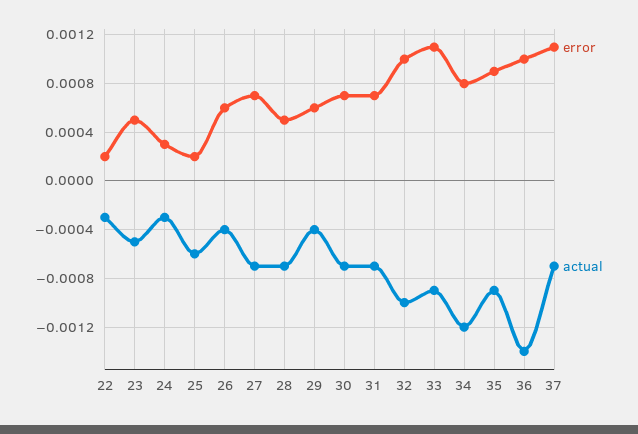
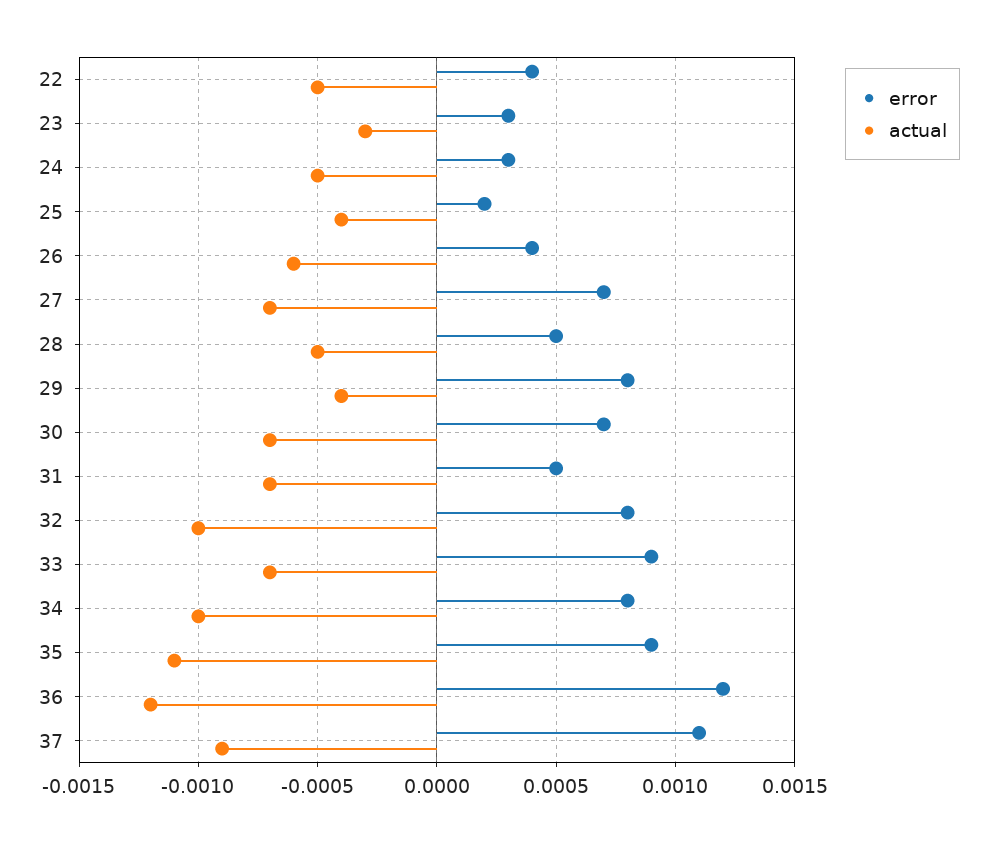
  {
    "error": {
-     "22": 0.0002,
+     "22": 0.0004,
-     "23": 0.0005,
+     "23": 0.0003,
      "24": 0.0003,
      "25": 0.0002,
-     "26": 0.0006,
+     "26": 0.0004,
      "27": 0.0007,
      "28": 0.0005,
-     "29": 0.0006,
+     "29": 0.0008,
      "30": 0.0007,
-     "31": 0.0007,
+     "31": 0.0005,
-     "32": 0.001,
+     "32": 0.0008,
-     "33": 0.0011,
+     "33": 0.0009,
      "34": 0.0008,
      "35": 0.0009,
-     "36": 0.001,
+     "36": 0.0012,
      "37": 0.0011
    },
    "actual": {
-     "22": -0.0003,
+     "22": -0.0005,
-     "23": -0.0005,
+     "23": -0.0003,
-     "24": -0.0003,
+     "24": -0.0005,
-     "25": -0.0006,
+     "25": -0.0004,
-     "26": -0.0004,
+     "26": -0.0006,
      "27": -0.0007,
-     "28": -0.0007,
+     "28": -0.0005,
      "29": -0.0004,
      "30": -0.0007,
      "31": -0.0007,
      "32": -0.001,
-     "33": -0.0009,
+     "33": -0.0007,
-     "34": -0.0012,
+     "34": -0.001,
-     "35": -0.0009,
+     "35": -0.0011,
-     "36": -0.0014,
+     "36": -0.0012,
-     "37": -0.0007
+     "37": -0.0009
    }
  }

